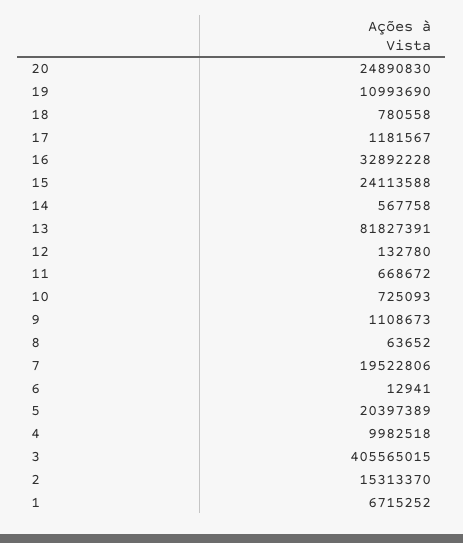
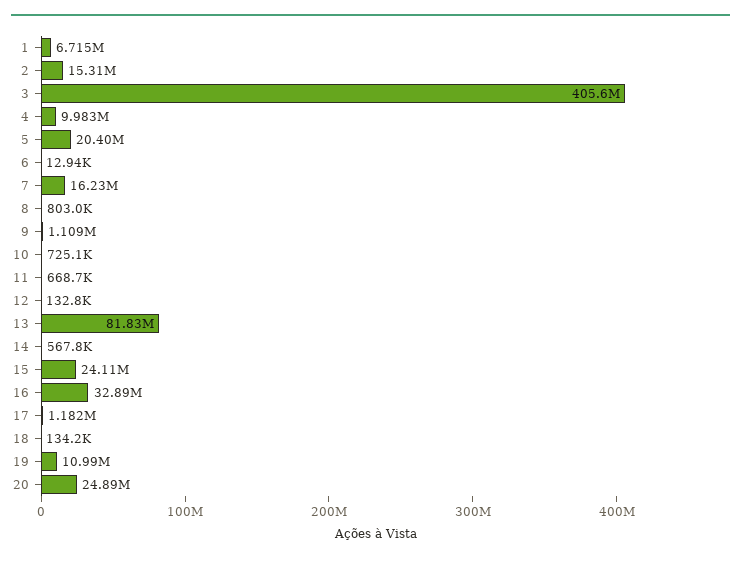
  {
    "20": 24890830,
    "19": 10993690,
-   "18": 780558,
+   "18": 134200,
    "17": 1181567,
    "16": 32892228,
    "15": 24113588,
    "14": 567758,
    "13": 81827391,
    "12": 132780,
    "11": 668672,
    "10": 725093,
    "9": 1108673,
-   "8": 63652,
+   "8": 803000,
-   "7": 19522806,
+   "7": 16230000,
    "6": 12941,
    "5": 20397389,
    "4": 9982518,
    "3": 405565015,
    "2": 15313370,
    "1": 6715252
  }

